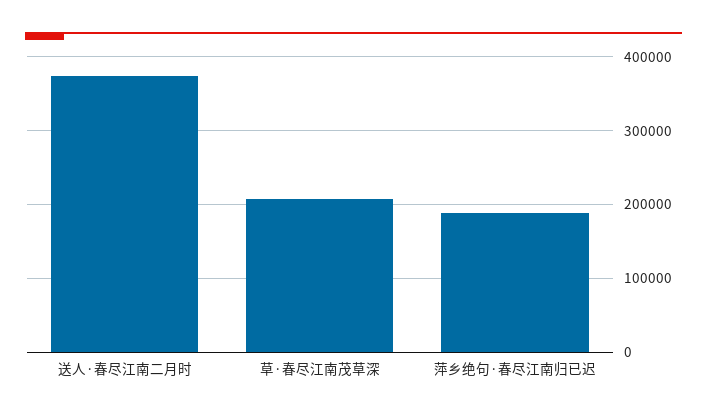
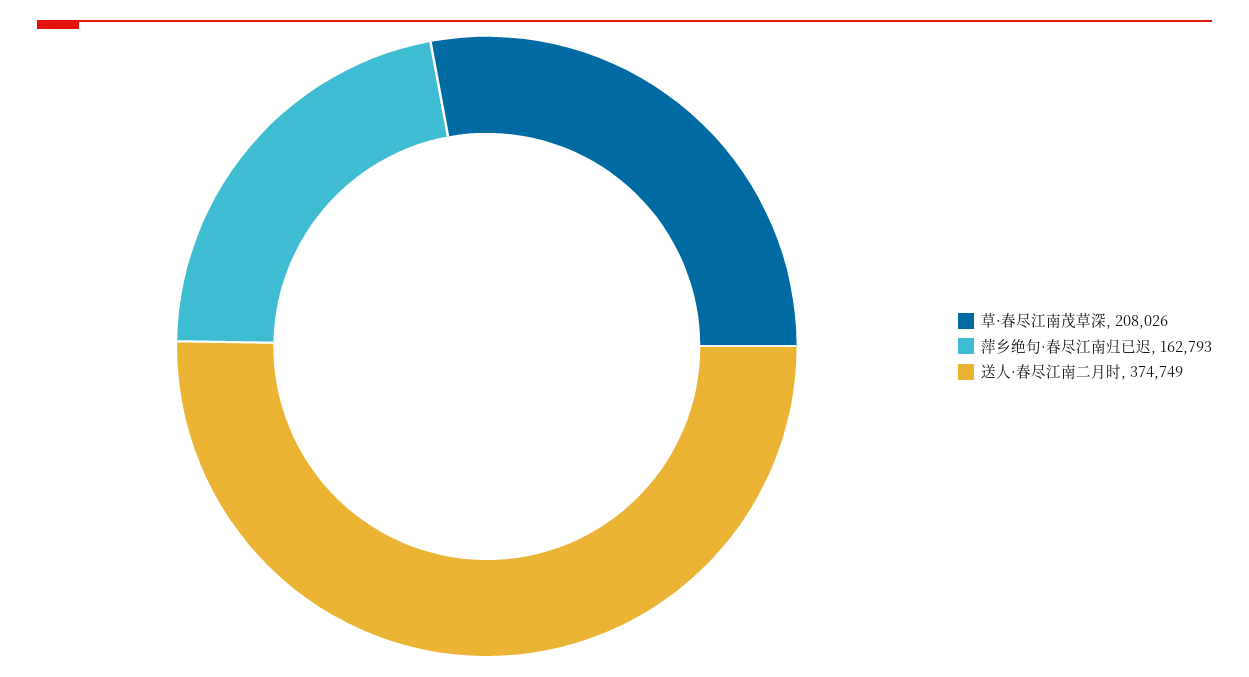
  {
    "送人·春尽江南二月时": 374749,
    "草·春尽江南茂草深": 208026,
-   "萍乡绝句·春尽江南归已迟": 190000
+   "萍乡绝句·春尽江南归已迟": 162793
  }

